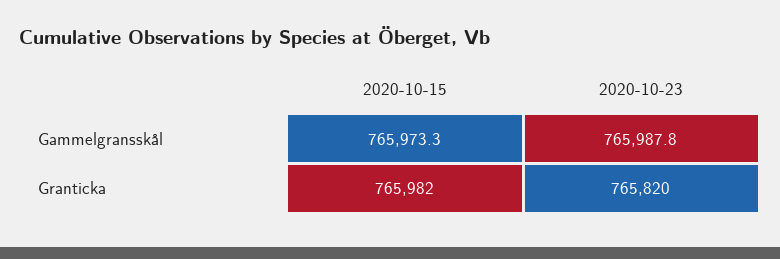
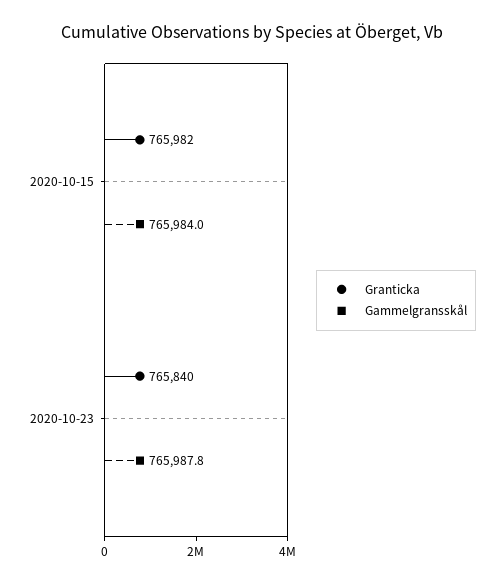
  {
    "Gammelgransskål": {
-     "2020-10-15": 765973.3,
+     "2020-10-15": 765984,
      "2020-10-23": 765987.8
    },
    "Granticka": {
      "2020-10-15": 765982,
-     "2020-10-23": 765820
+     "2020-10-23": 765840
    }
  }

